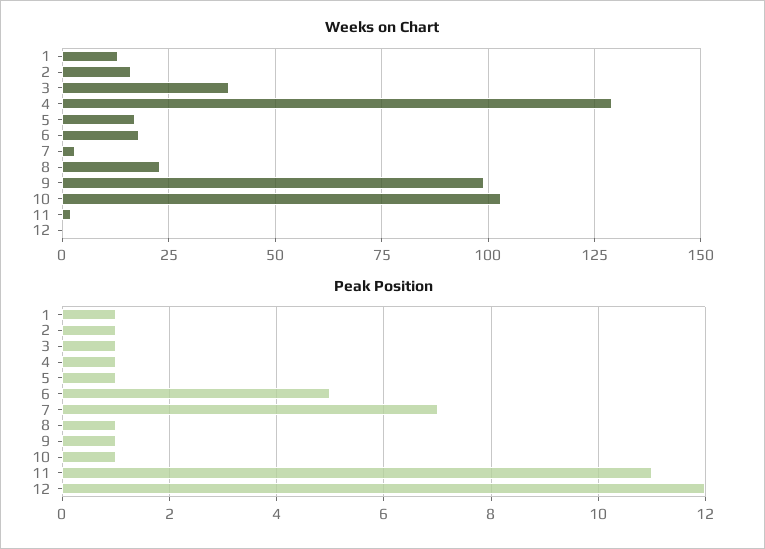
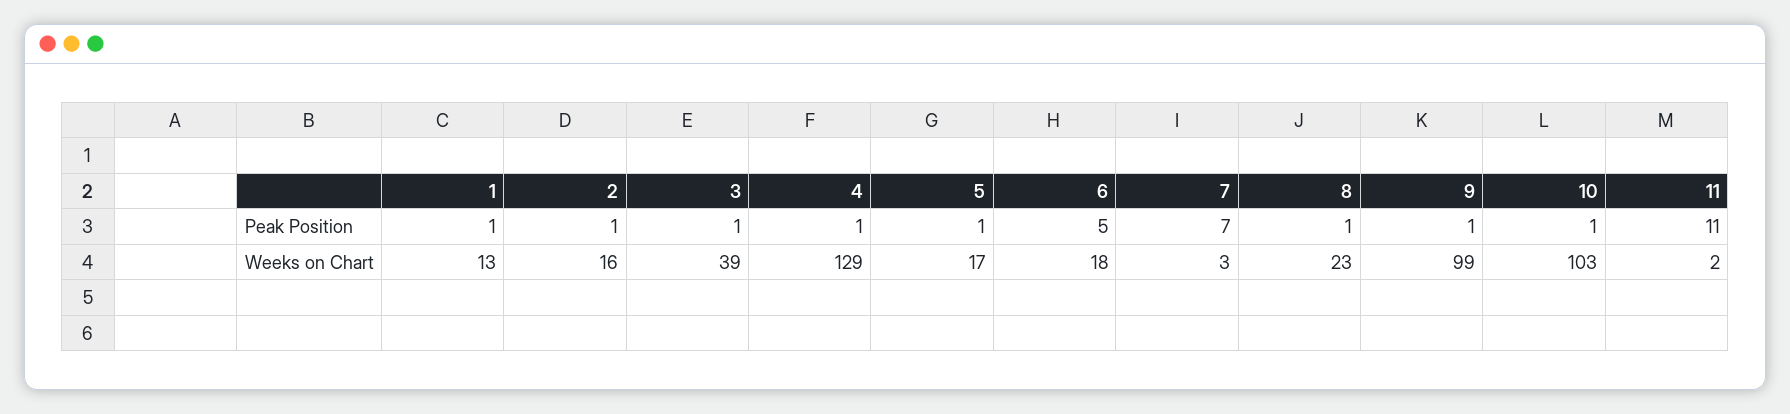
  {
    "Weeks on Chart": {
      "1": 13,
      "2": 16,
      "3": 39,
      "4": 129,
      "5": 17,
      "6": 18,
      "7": 3,
      "8": 23,
      "9": 99,
      "10": 103,
-     "11": 2,
+     "11": 2
-     "12": 0
    },
    "Peak Position": {
      "1": 1,
      "2": 1,
      "3": 1,
      "4": 1,
      "5": 1,
      "6": 5,
      "7": 7,
      "8": 1,
      "9": 1,
      "10": 1,
-     "11": 11,
+     "11": 11
-     "12": 12
    }
  }

